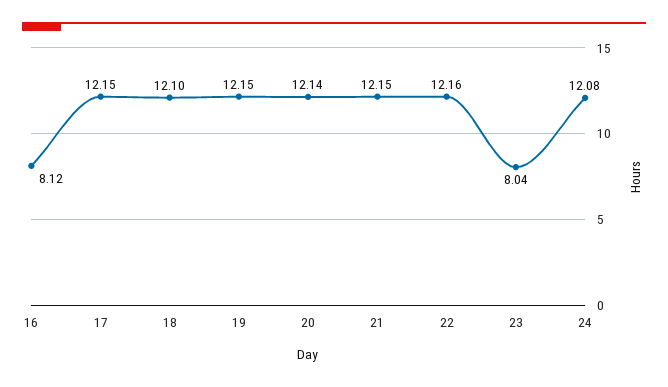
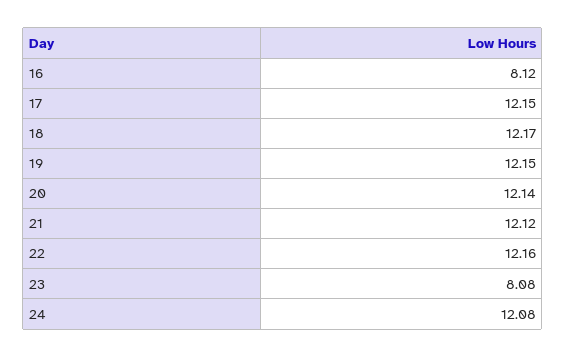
  {
    "16": 8.12,
    "17": 12.15,
-   "18": 12.1,
+   "18": 12.17,
    "19": 12.15,
    "20": 12.14,
-   "21": 12.15,
+   "21": 12.12,
    "22": 12.16,
-   "23": 8.04,
+   "23": 8.08,
    "24": 12.08
  }

